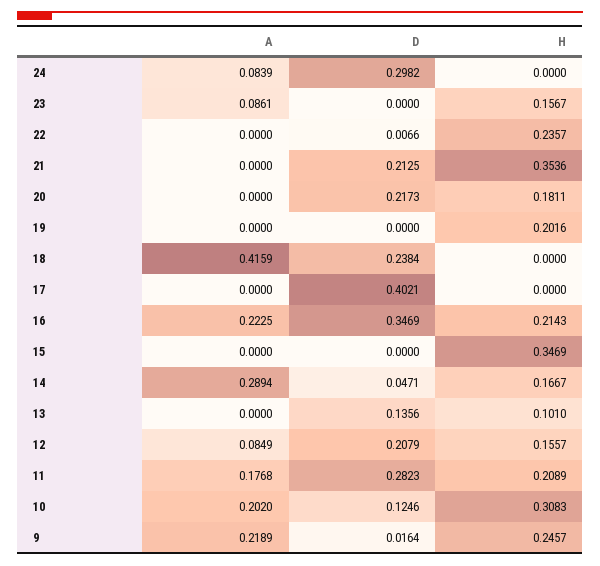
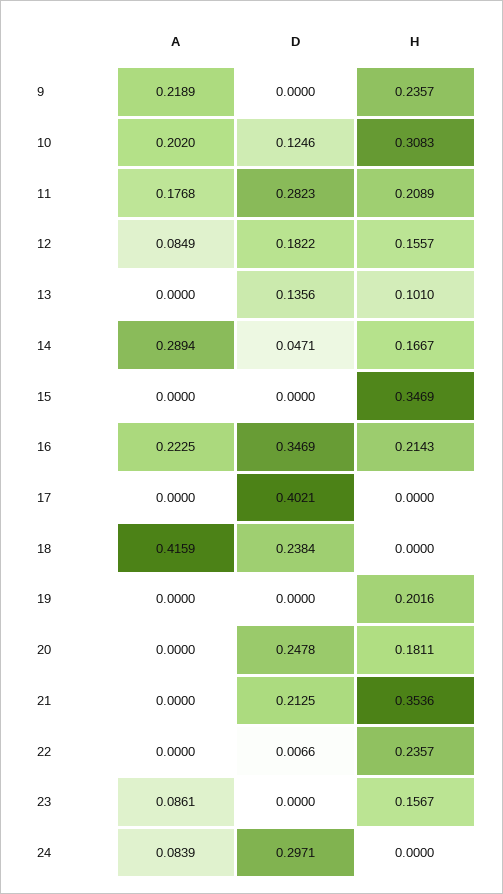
  {
    "A": {
      "24": 0.0839,
      "23": 0.0861,
      "22": 0,
      "21": 0,
      "20": 0,
      "19": 0,
      "18": 0.4159,
      "17": 0,
      "16": 0.2225,
      "15": 0,
      "14": 0.2894,
      "13": 0,
      "12": 0.0849,
      "11": 0.1768,
      "10": 0.202,
      "9": 0.2189
    },
    "D": {
-     "24": 0.2982,
+     "24": 0.2971,
      "23": 0,
      "22": 0.0066,
      "21": 0.2125,
-     "20": 0.2173,
+     "20": 0.2478,
      "19": 0,
      "18": 0.2384,
      "17": 0.4021,
      "16": 0.3469,
      "15": 0,
      "14": 0.0471,
      "13": 0.1356,
-     "12": 0.2079,
+     "12": 0.1822,
      "11": 0.2823,
      "10": 0.1246,
-     "9": 0.0164
+     "9": 0
    },
    "H": {
      "24": 0,
      "23": 0.1567,
      "22": 0.2357,
      "21": 0.3536,
      "20": 0.1811,
      "19": 0.2016,
      "18": 0,
      "17": 0,
      "16": 0.2143,
      "15": 0.3469,
      "14": 0.1667,
      "13": 0.101,
      "12": 0.1557,
      "11": 0.2089,
      "10": 0.3083,
-     "9": 0.2457
+     "9": 0.2357
    }
  }

